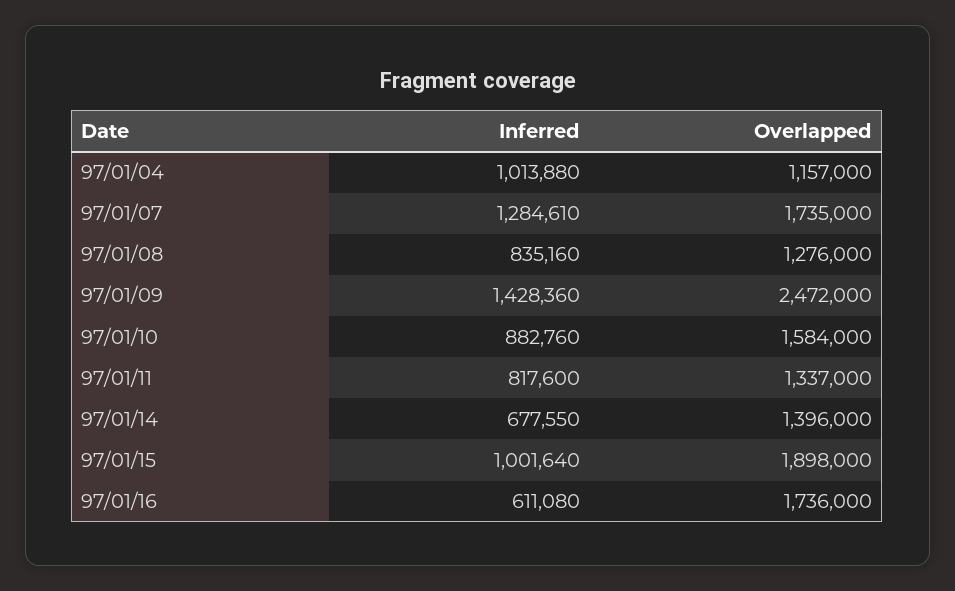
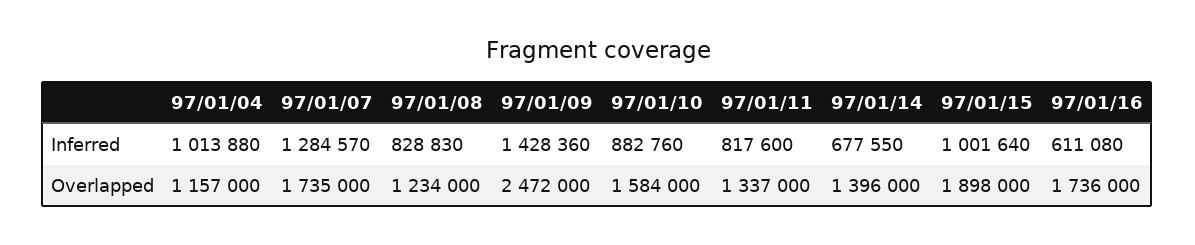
  {
    "Inferred": {
      "97/01/04": 1013880,
-     "97/01/07": 1284610,
+     "97/01/07": 1284570,
-     "97/01/08": 835160,
+     "97/01/08": 828830,
      "97/01/09": 1428360,
      "97/01/10": 882760,
      "97/01/11": 817600,
      "97/01/14": 677550,
      "97/01/15": 1001640,
      "97/01/16": 611080
    },
    "Overlapped": {
      "97/01/04": 1157000,
      "97/01/07": 1735000,
-     "97/01/08": 1276000,
+     "97/01/08": 1234000,
      "97/01/09": 2472000,
      "97/01/10": 1584000,
      "97/01/11": 1337000,
      "97/01/14": 1396000,
      "97/01/15": 1898000,
      "97/01/16": 1736000
    }
  }

